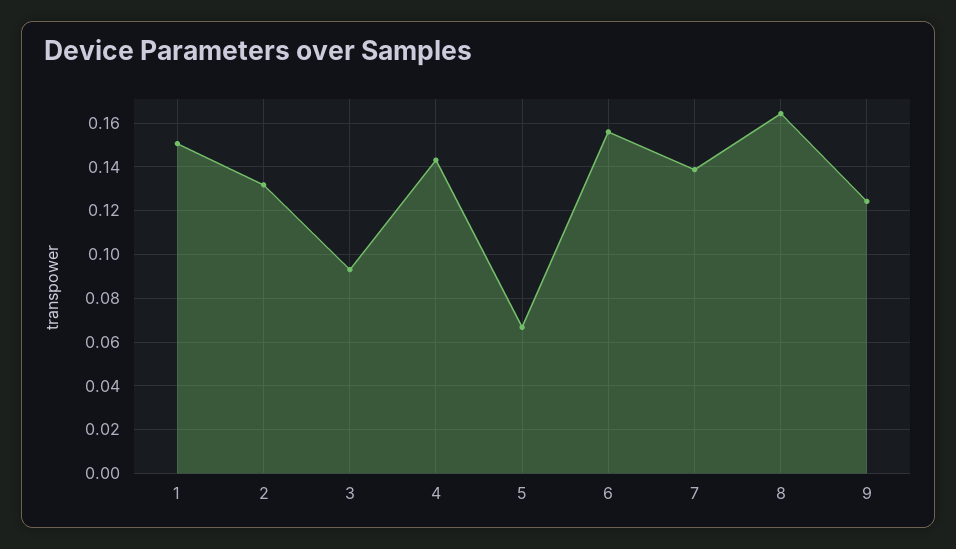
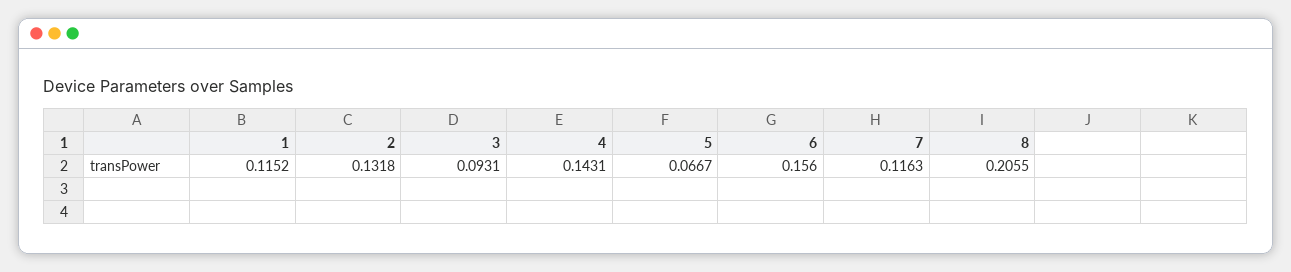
  {
-   "1": 0.15,
+   "1": 0.1152,
    "2": 0.1318,
    "3": 0.0931,
    "4": 0.1431,
    "5": 0.0667,
    "6": 0.156,
-   "7": 0.14,
+   "7": 0.1163,
-   "8": 0.165,
+   "8": 0.2055
-   "9": 0.125
  }

